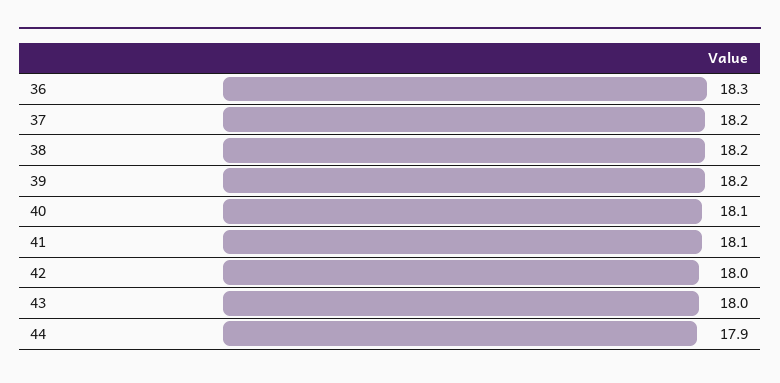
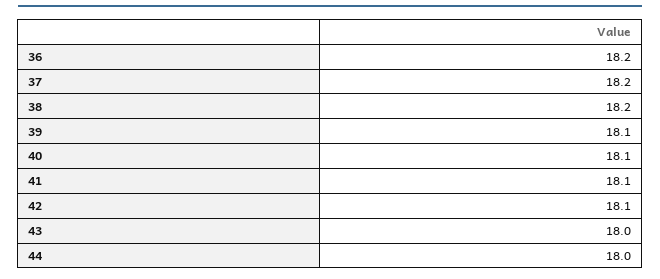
  {
-   "36": 18.3,
+   "36": 18.2,
    "37": 18.2,
    "38": 18.2,
-   "39": 18.2,
+   "39": 18.1,
    "40": 18.1,
    "41": 18.1,
-   "42": 18,
+   "42": 18.1,
    "43": 18,
-   "44": 17.9
+   "44": 18
  }

